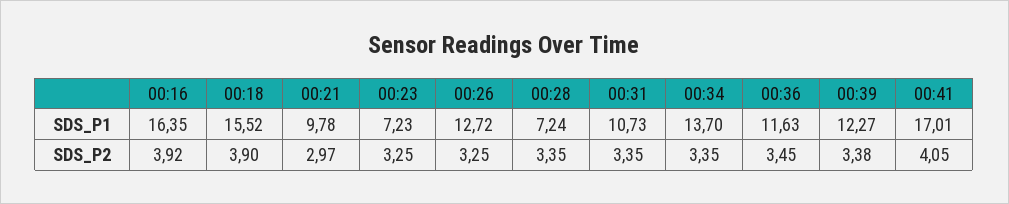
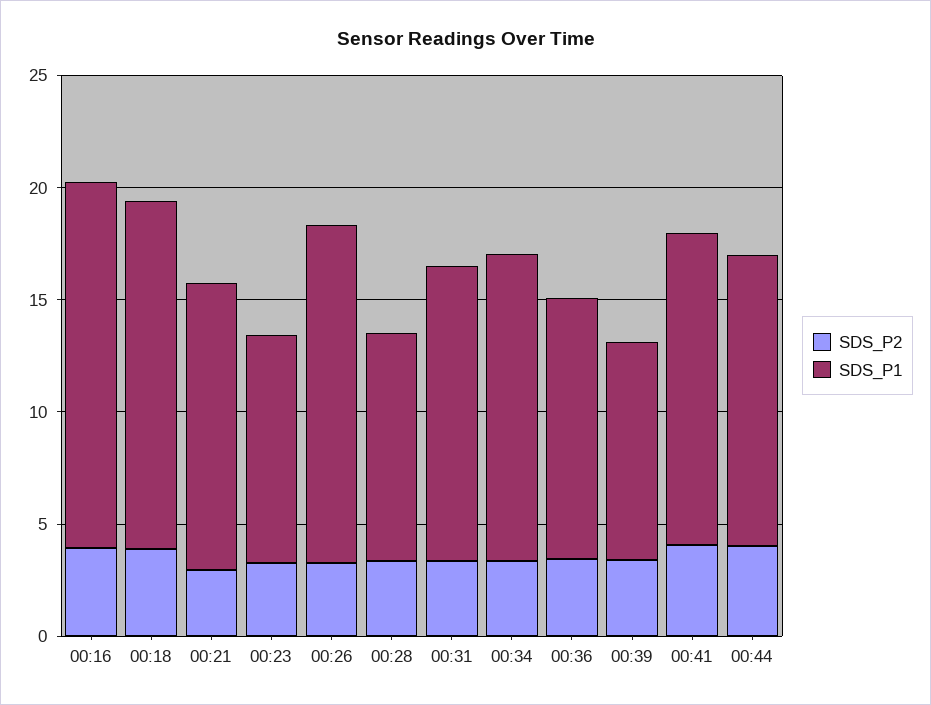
  {
    "SDS_P1": {
      "00:16": 16.35,
      "00:18": 15.52,
-     "00:21": 9.78,
+     "00:21": 13,
-     "00:23": 7.23,
+     "00:23": 10,
-     "00:26": 12.72,
+     "00:26": 15,
-     "00:28": 7.24,
+     "00:28": 10,
-     "00:31": 10.73,
+     "00:31": 13,
      "00:34": 13.7,
      "00:36": 11.63,
-     "00:39": 12.27,
+     "00:39": 10,
-     "00:41": 17.01
+     "00:41": 14,
+     "00:44": 13
    },
    "SDS_P2": {
      "00:16": 3.92,
      "00:18": 3.9,
      "00:21": 2.97,
      "00:23": 3.25,
      "00:26": 3.25,
      "00:28": 3.35,
      "00:31": 3.35,
      "00:34": 3.35,
      "00:36": 3.45,
      "00:39": 3.38,
-     "00:41": 4.05
+     "00:41": 4.05,
+     "00:44": 4
    }
  }

